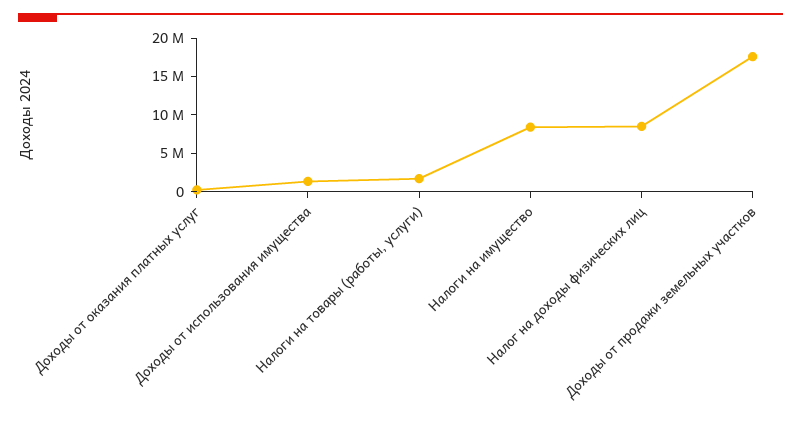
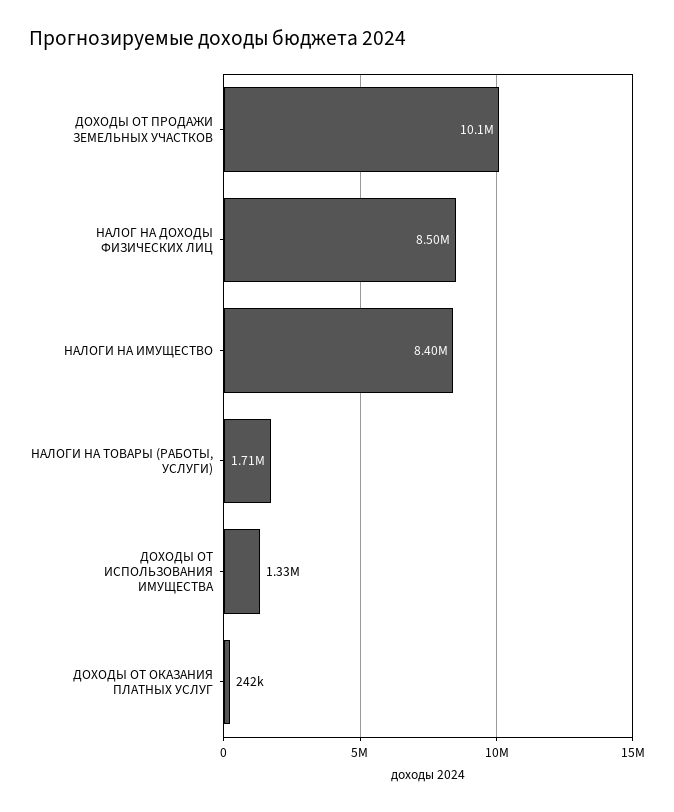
  {
    "Доходы от оказания платных услуг": 242000,
    "Доходы от использования имущества": 1330000,
    "Налоги на товары (работы, услуги)": 1710000,
    "Налоги на имущество": 8400000,
    "Налог на доходы физических лиц": 8500000,
-   "Доходы от продажи земельных участков": 17500000
+   "Доходы от продажи земельных участков": 10100000
  }

